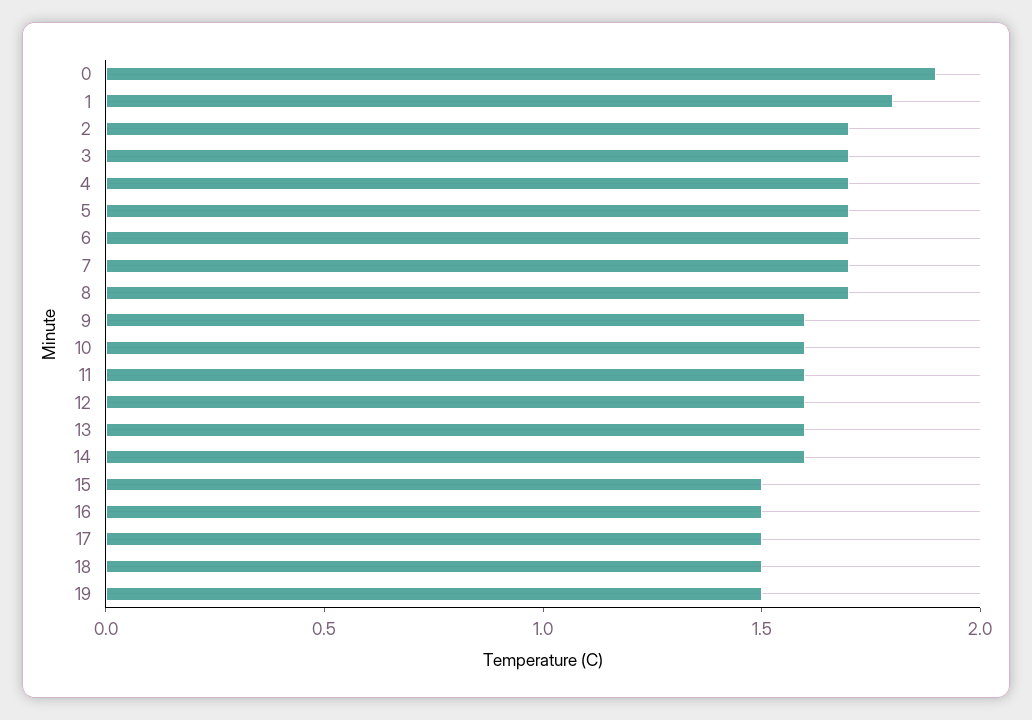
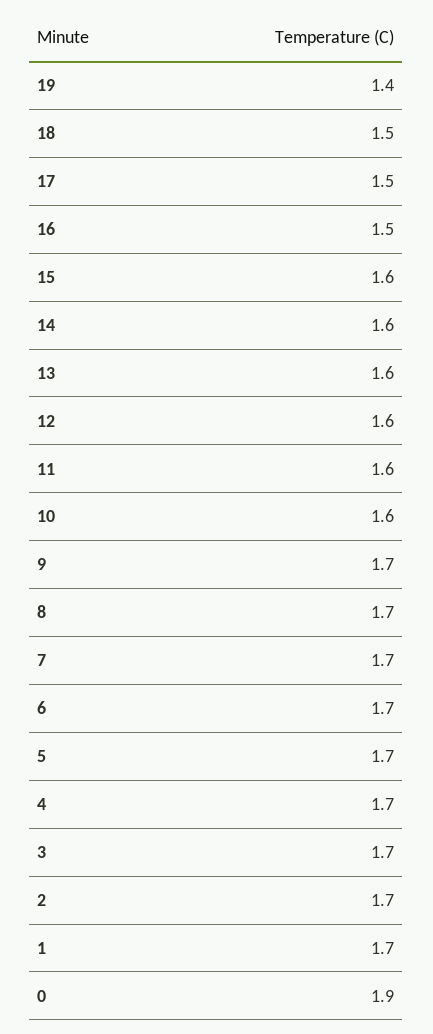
  {
    "0": 1.9,
-   "1": 1.8,
+   "1": 1.7,
    "2": 1.7,
    "3": 1.7,
    "4": 1.7,
    "5": 1.7,
    "6": 1.7,
    "7": 1.7,
    "8": 1.7,
-   "9": 1.6,
+   "9": 1.7,
    "10": 1.6,
    "11": 1.6,
    "12": 1.6,
    "13": 1.6,
    "14": 1.6,
-   "15": 1.5,
+   "15": 1.6,
    "16": 1.5,
    "17": 1.5,
    "18": 1.5,
-   "19": 1.5
+   "19": 1.4
  }

